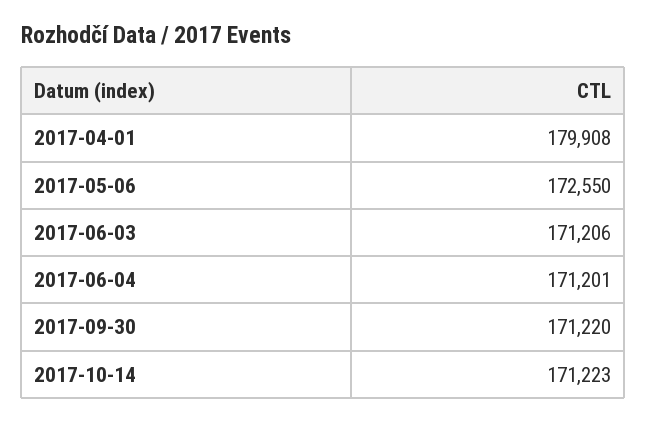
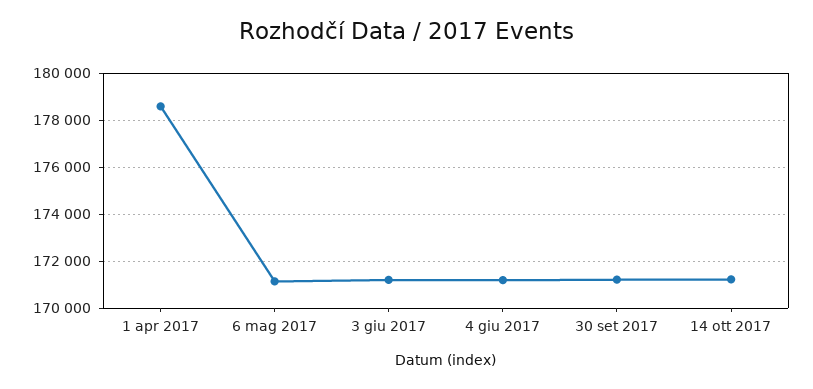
  {
-   "2017-04-01": 179908,
+   "2017-04-01": 178500,
-   "2017-05-06": 172550,
+   "2017-05-06": 171000,
    "2017-06-03": 171206,
    "2017-06-04": 171201,
    "2017-09-30": 171220,
    "2017-10-14": 171223
  }

